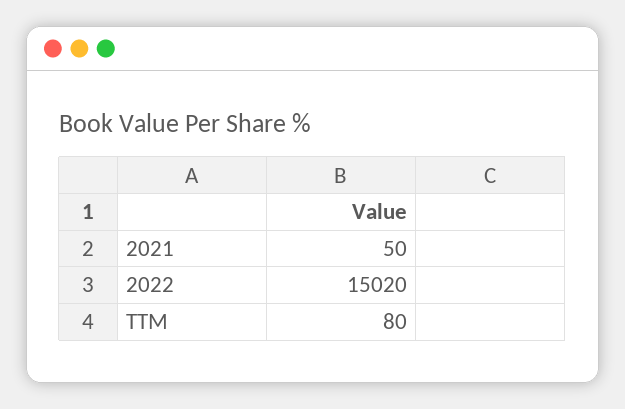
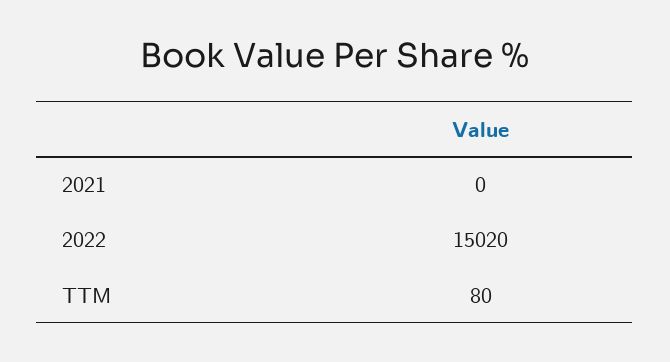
  {
-   "2021": 50,
+   "2021": 0,
    "2022": 15020,
    "TTM": 80
  }

